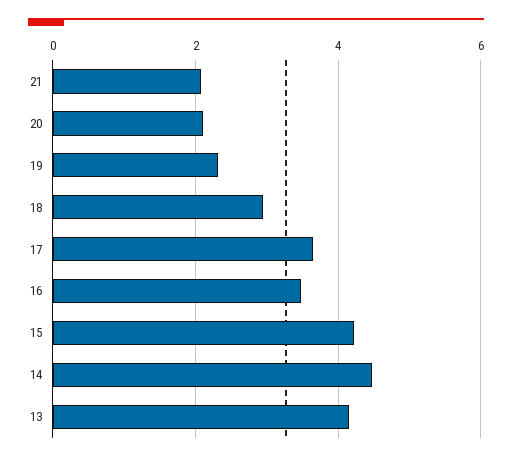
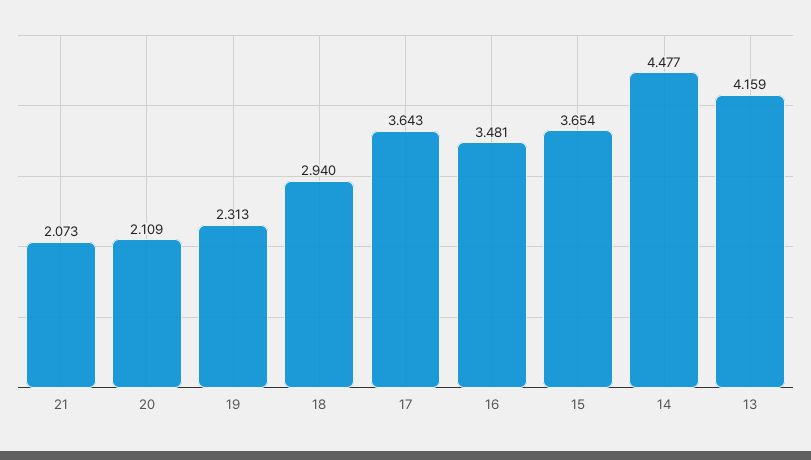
  {
    "21": 2.073,
    "20": 2.109,
    "19": 2.313,
    "18": 2.94,
    "17": 3.643,
    "16": 3.481,
-   "15": 4.2,
+   "15": 3.654,
    "14": 4.477,
    "13": 4.159
  }

